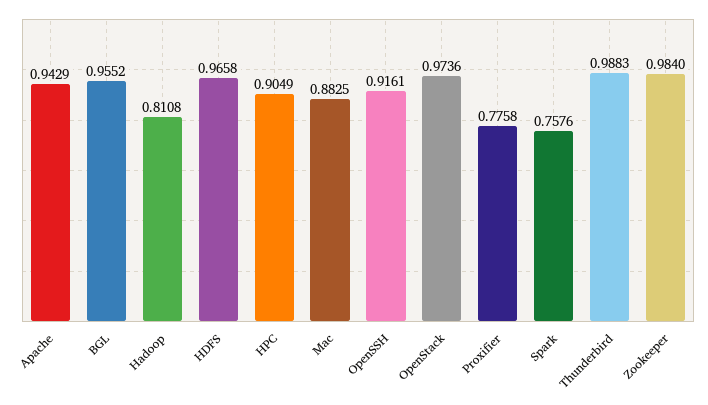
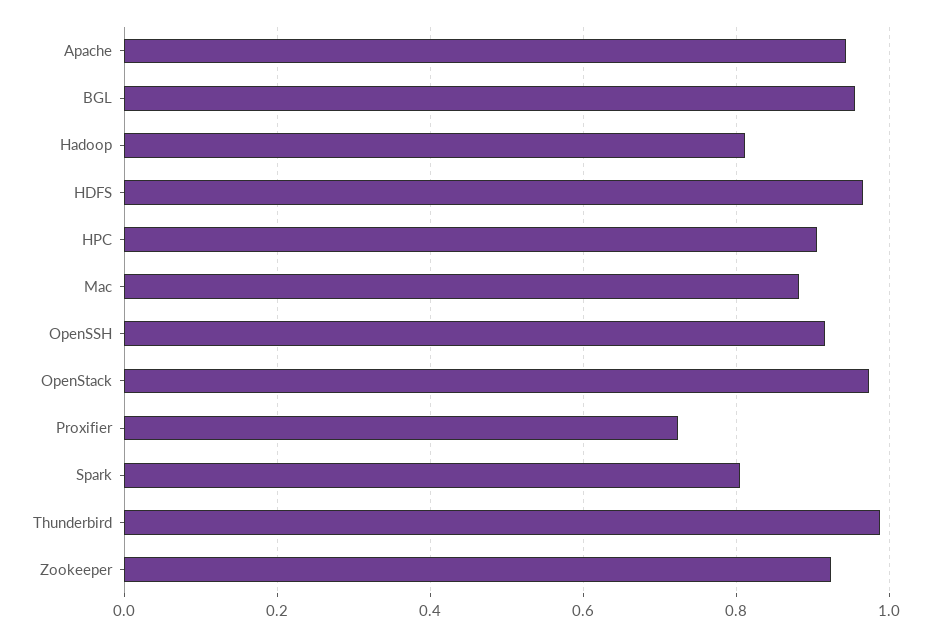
  {
    "Apache": 0.9429,
    "BGL": 0.9552,
    "Hadoop": 0.8108,
    "HDFS": 0.9658,
    "HPC": 0.9049,
    "Mac": 0.8825,
    "OpenSSH": 0.9161,
    "OpenStack": 0.9736,
-   "Proxifier": 0.7758,
+   "Proxifier": 0.72,
-   "Spark": 0.7576,
+   "Spark": 0.8,
    "Thunderbird": 0.9883,
-   "Zookeeper": 0.984
+   "Zookeeper": 0.92
  }

